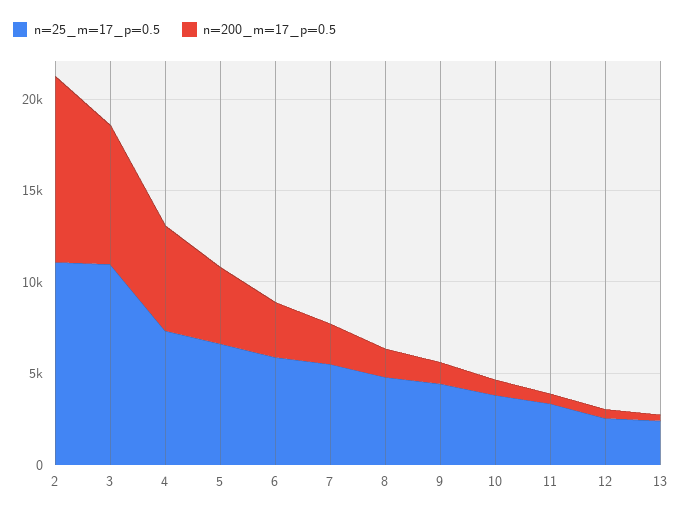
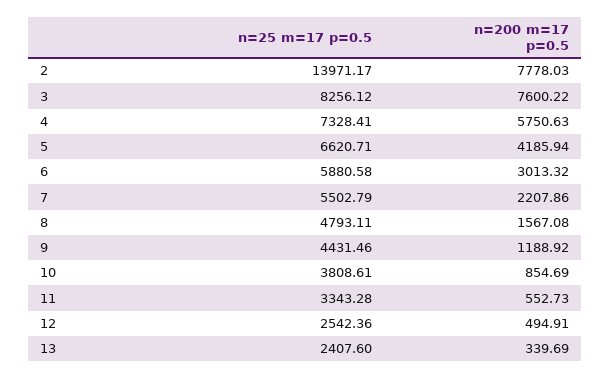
  {
    "n=25_m=17_p=0.5": {
-     "2": 11000,
+     "2": 13971.17,
-     "3": 11000,
+     "3": 8256.12,
      "4": 7328.41,
      "5": 6620.71,
      "6": 5880.58,
      "7": 5502.79,
      "8": 4793.11,
      "9": 4431.46,
      "10": 3808.61,
      "11": 3343.28,
      "12": 2542.36,
      "13": 2407.6
    },
    "n=200_m=17_p=0.5": {
-     "2": 10000,
+     "2": 7778.03,
      "3": 7600.22,
      "4": 5750.63,
      "5": 4185.94,
      "6": 3013.32,
      "7": 2207.86,
      "8": 1567.08,
      "9": 1188.92,
      "10": 854.69,
      "11": 552.73,
      "12": 494.91,
      "13": 339.69
    }
  }

